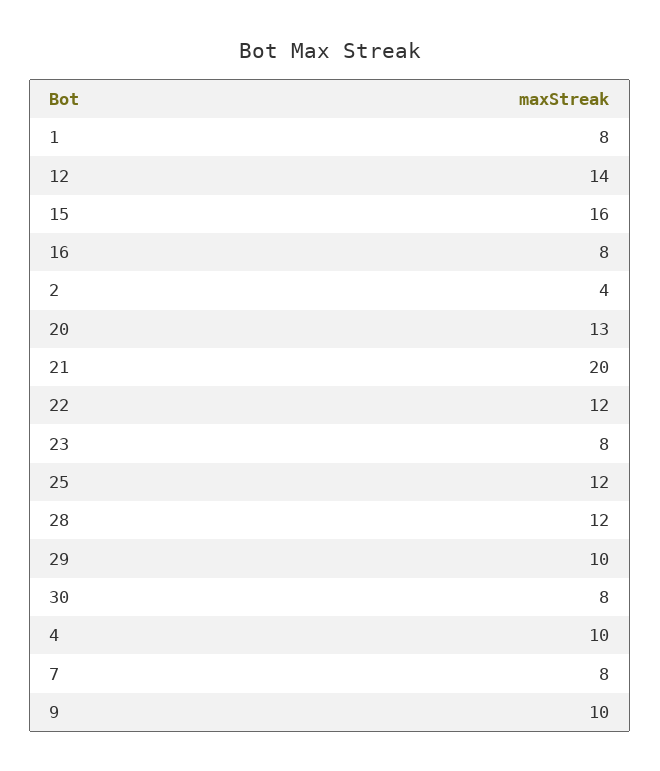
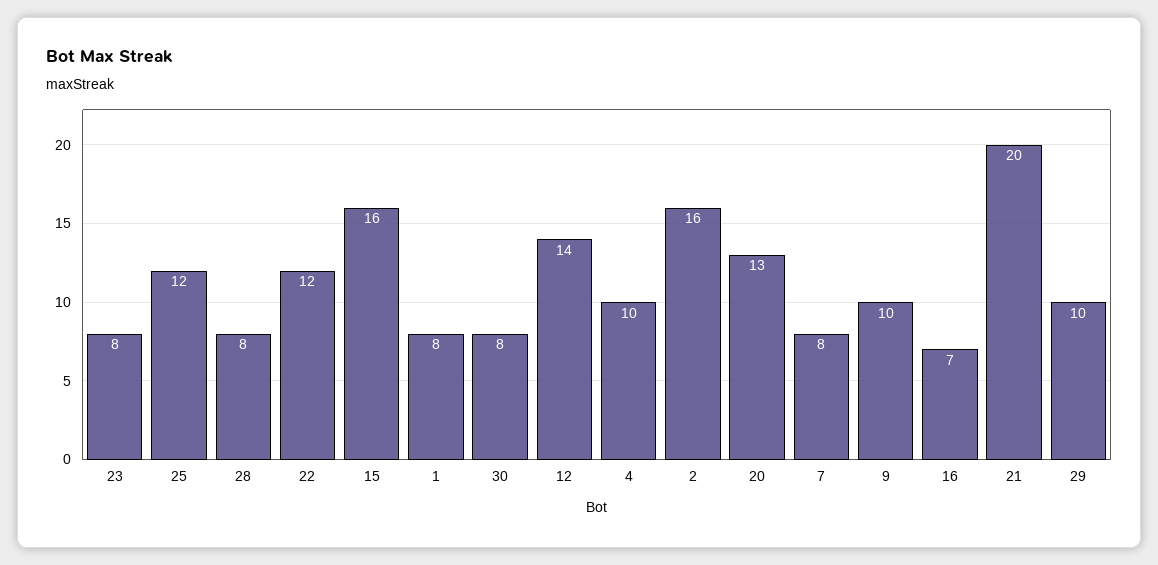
  {
    "1": 8,
    "12": 14,
    "15": 16,
-   "16": 8,
+   "16": 7,
-   "2": 4,
+   "2": 16,
    "20": 13,
    "21": 20,
    "22": 12,
    "23": 8,
    "25": 12,
-   "28": 12,
+   "28": 8,
    "29": 10,
    "30": 8,
    "4": 10,
    "7": 8,
    "9": 10
  }

